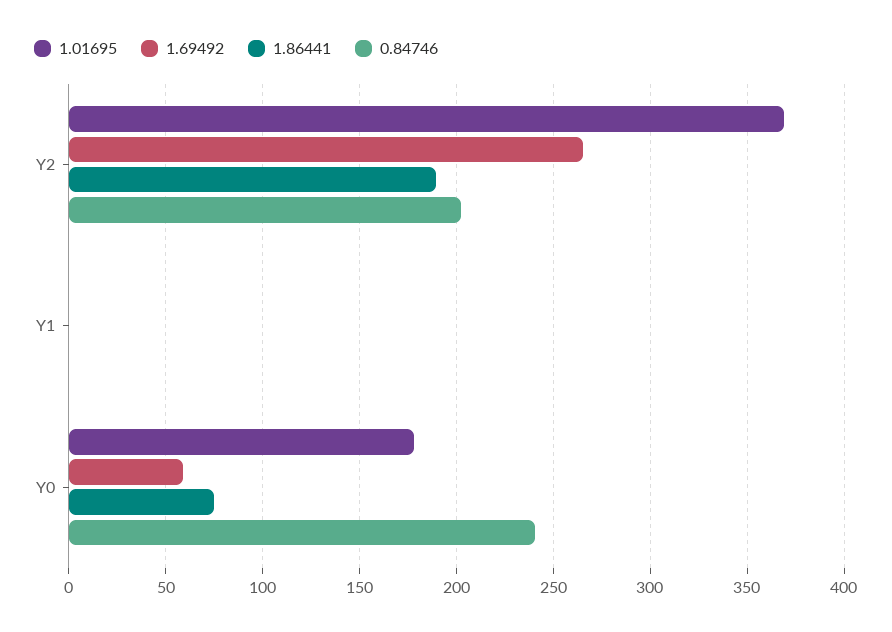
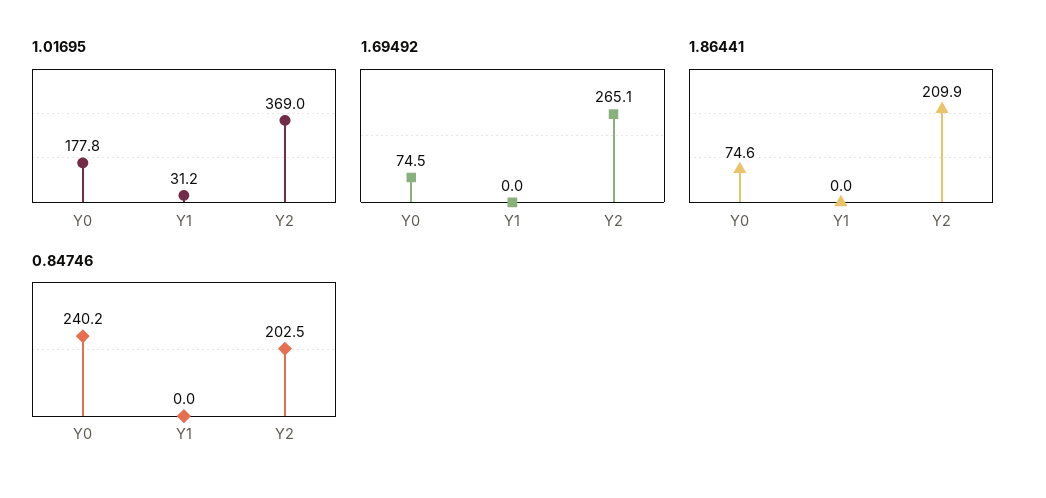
  {
    "1.01695": {
      "Y2": 369,
-     "Y1": 0,
+     "Y1": 31.2,
      "Y0": 177.8
    },
    "1.69492": {
      "Y2": 265.1,
      "Y1": 0,
-     "Y0": 60
+     "Y0": 74.5
    },
    "1.86441": {
-     "Y2": 190,
+     "Y2": 209.9,
      "Y1": 0,
      "Y0": 74.6
    },
    "0.84746": {
      "Y2": 202.5,
      "Y1": 0,
      "Y0": 240.2
    }
  }

